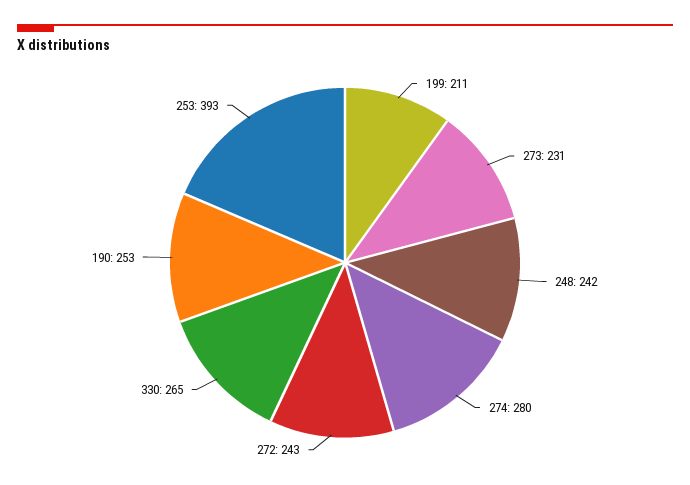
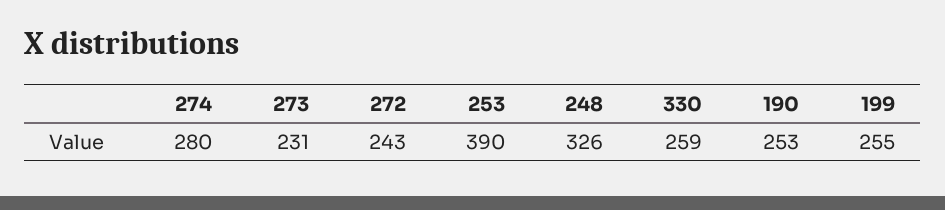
  {
-   "199": 211,
+   "199": 255,
    "273": 231,
-   "248": 242,
+   "248": 326,
    "274": 280,
    "272": 243,
-   "330": 265,
+   "330": 259,
    "190": 253,
-   "253": 393
+   "253": 390
  }

